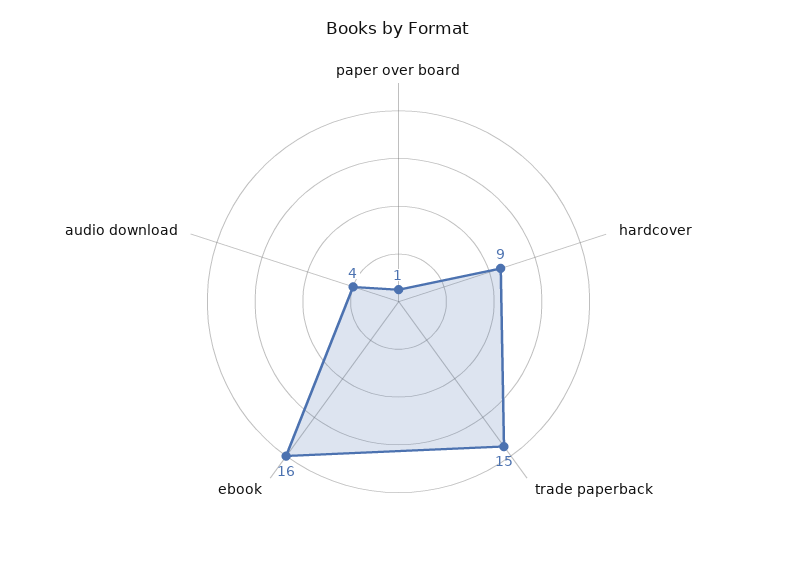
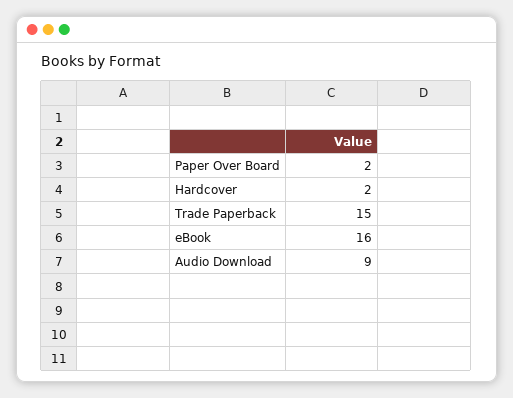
  {
-   "paper over board": 1,
+   "paper over board": 2,
-   "hardcover": 9,
+   "hardcover": 2,
    "trade paperback": 15,
    "ebook": 16,
-   "audio download": 4
+   "audio download": 9
  }

